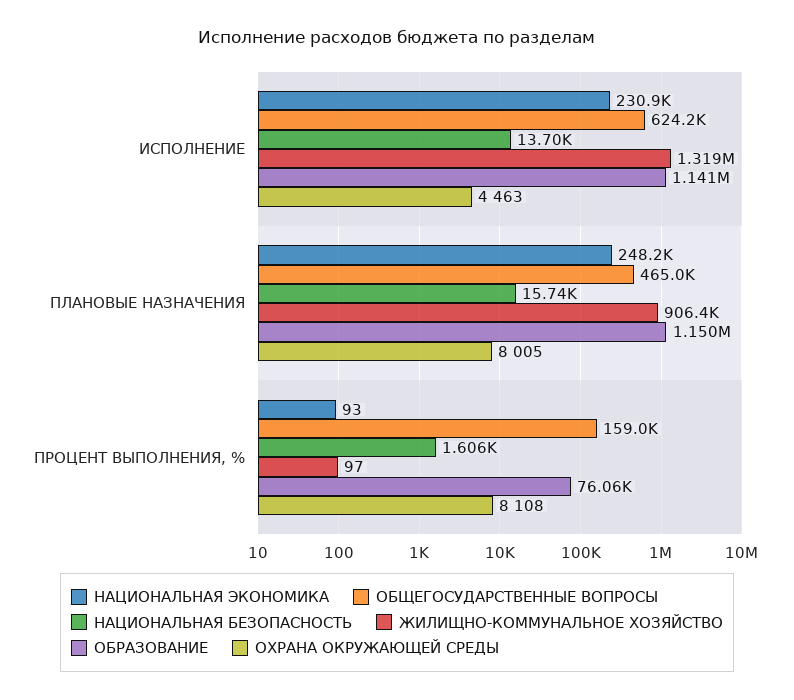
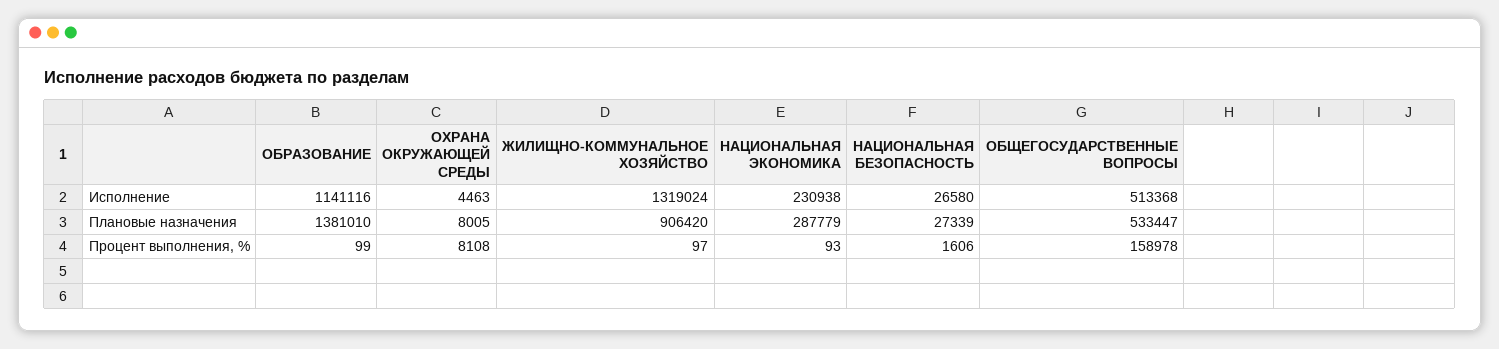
  {
    "НАЦИОНАЛЬНАЯ ЭКОНОМИКА": {
      "ИСПОЛНЕНИЕ": 230938,
-     "ПЛАНОВЫЕ НАЗНАЧЕНИЯ": 248200,
+     "ПЛАНОВЫЕ НАЗНАЧЕНИЯ": 287779,
      "ПРОЦЕНТ ВЫПОЛНЕНИЯ, %": 93
    },
    "ОБЩЕГОСУДАРСТВЕННЫЕ ВОПРОСЫ": {
-     "ИСПОЛНЕНИЕ": 624200,
+     "ИСПОЛНЕНИЕ": 513368,
-     "ПЛАНОВЫЕ НАЗНАЧЕНИЯ": 465000,
+     "ПЛАНОВЫЕ НАЗНАЧЕНИЯ": 533447,
      "ПРОЦЕНТ ВЫПОЛНЕНИЯ, %": 158978
    },
    "НАЦИОНАЛЬНАЯ БЕЗОПАСНОСТЬ": {
-     "ИСПОЛНЕНИЕ": 13700,
+     "ИСПОЛНЕНИЕ": 26580,
-     "ПЛАНОВЫЕ НАЗНАЧЕНИЯ": 15740,
+     "ПЛАНОВЫЕ НАЗНАЧЕНИЯ": 27339,
      "ПРОЦЕНТ ВЫПОЛНЕНИЯ, %": 1606
    },
    "ЖИЛИЩНО-КОММУНАЛЬНОЕ ХОЗЯЙСТВО": {
      "ИСПОЛНЕНИЕ": 1319024,
      "ПЛАНОВЫЕ НАЗНАЧЕНИЯ": 906420,
      "ПРОЦЕНТ ВЫПОЛНЕНИЯ, %": 97
    },
    "ОБРАЗОВАНИЕ": {
      "ИСПОЛНЕНИЕ": 1141116,
-     "ПЛАНОВЫЕ НАЗНАЧЕНИЯ": 1150000,
+     "ПЛАНОВЫЕ НАЗНАЧЕНИЯ": 1381010,
-     "ПРОЦЕНТ ВЫПОЛНЕНИЯ, %": 76060
+     "ПРОЦЕНТ ВЫПОЛНЕНИЯ, %": 99
    },
    "ОХРАНА ОКРУЖАЮЩЕЙ СРЕДЫ": {
      "ИСПОЛНЕНИЕ": 4463,
      "ПЛАНОВЫЕ НАЗНАЧЕНИЯ": 8005,
      "ПРОЦЕНТ ВЫПОЛНЕНИЯ, %": 8108
    }
  }

